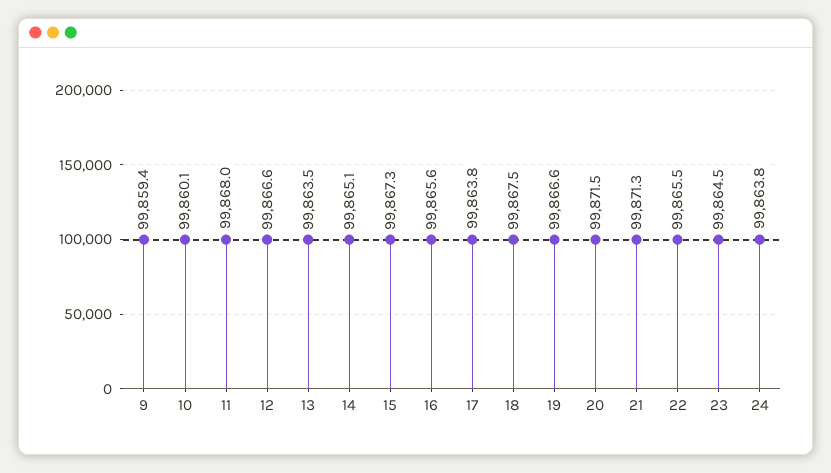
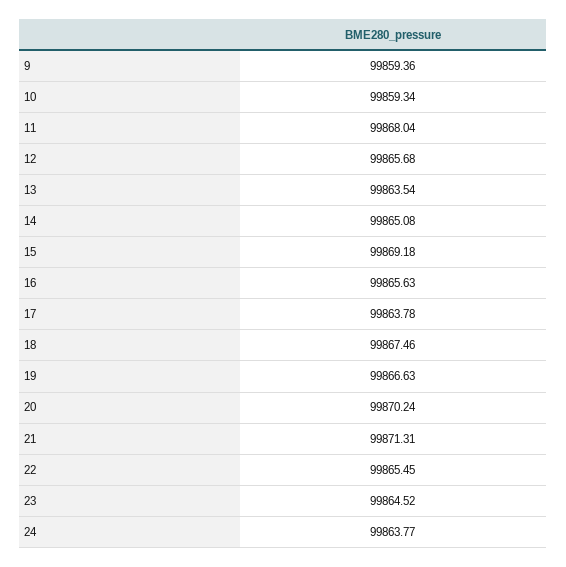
  {
    "9": 99859.36,
-   "10": 99860.1,
+   "10": 99859.34,
    "11": 99868.04,
-   "12": 99866.6,
+   "12": 99865.68,
    "13": 99863.54,
    "14": 99865.08,
-   "15": 99867.3,
+   "15": 99869.18,
    "16": 99865.63,
    "17": 99863.78,
    "18": 99867.46,
    "19": 99866.63,
-   "20": 99871.5,
+   "20": 99870.24,
    "21": 99871.31,
    "22": 99865.45,
    "23": 99864.52,
    "24": 99863.77
  }

